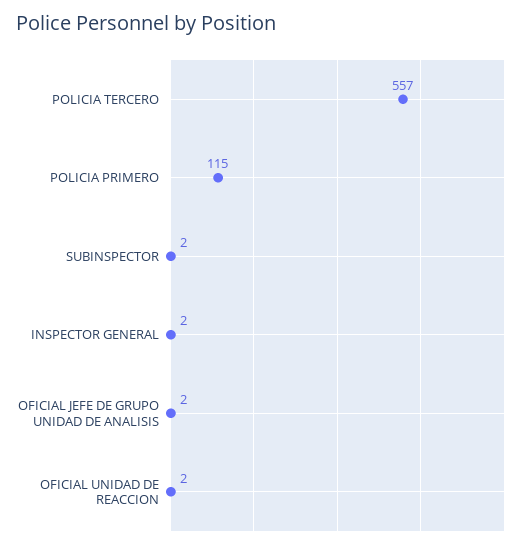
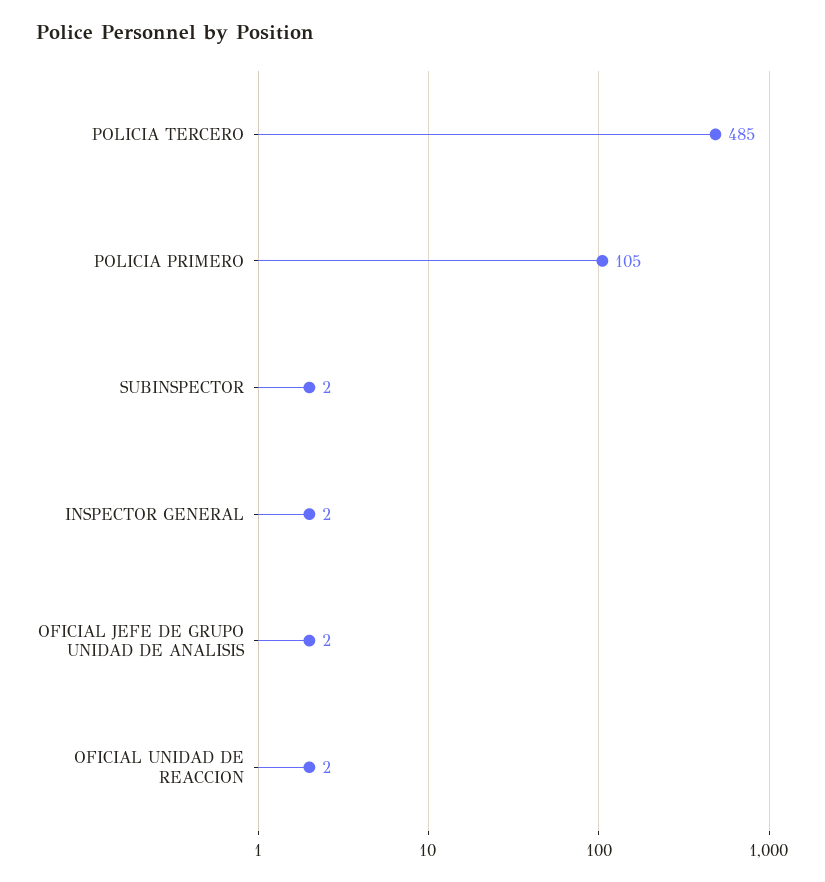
  {
-   "POLICIA TERCERO": 557,
+   "POLICIA TERCERO": 485,
-   "POLICIA PRIMERO": 115,
+   "POLICIA PRIMERO": 105,
    "SUBINSPECTOR": 2,
    "INSPECTOR GENERAL": 2,
    "OFICIAL JEFE DE GRUPO UNIDAD DE ANALISIS": 2,
    "OFICIAL UNIDAD DE REACCION": 2
  }

